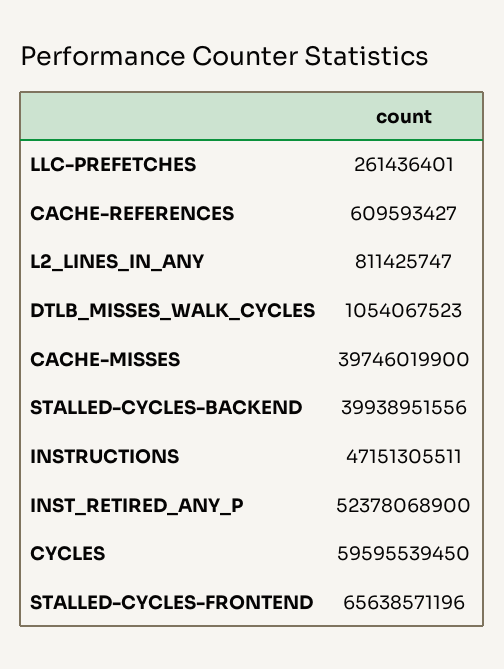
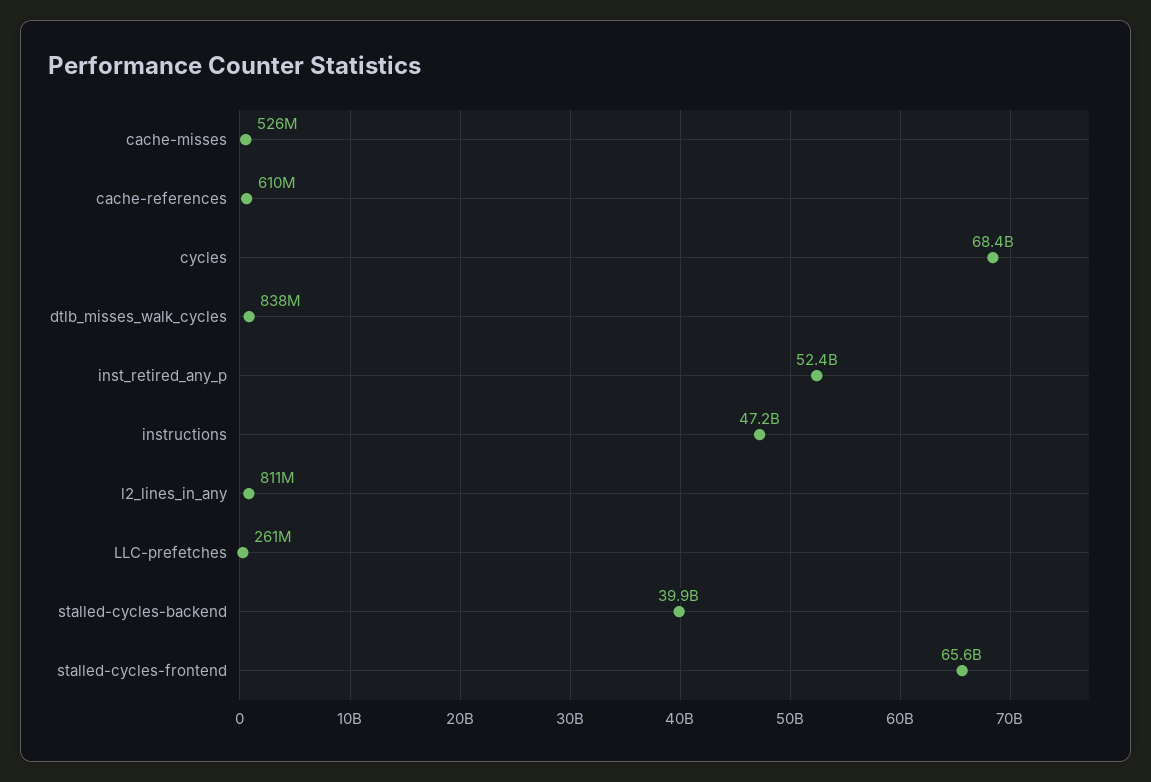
  {
    "LLC-PREFETCHES": 261436401,
    "CACHE-REFERENCES": 609593427,
    "L2_LINES_IN_ANY": 811425747,
-   "DTLB_MISSES_WALK_CYCLES": 1054067523,
+   "DTLB_MISSES_WALK_CYCLES": 838000000,
-   "CACHE-MISSES": 39746019900,
+   "CACHE-MISSES": 526000000,
    "STALLED-CYCLES-BACKEND": 39938951556,
    "INSTRUCTIONS": 47151305511,
    "INST_RETIRED_ANY_P": 52378068900,
-   "CYCLES": 59595539450,
+   "CYCLES": 68400000000,
    "STALLED-CYCLES-FRONTEND": 65638571196
  }

